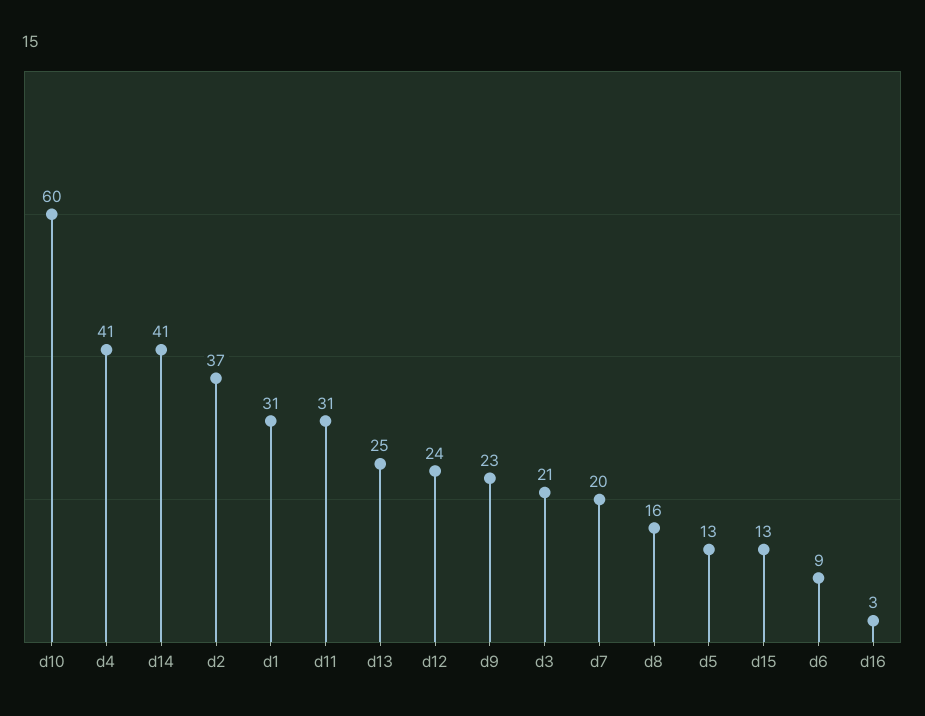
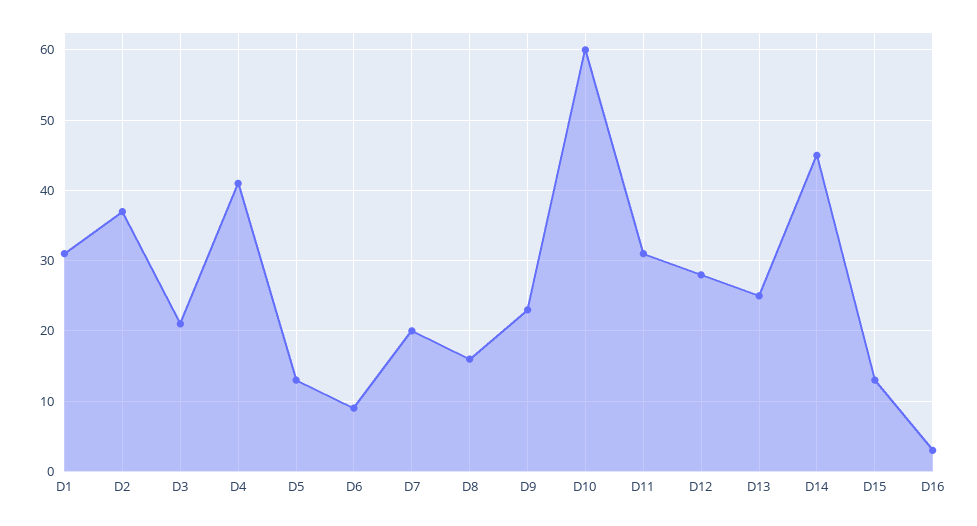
  {
    "d10": 60,
    "d4": 41,
-   "d14": 41,
+   "d14": 45,
    "d2": 37,
    "d1": 31,
    "d11": 31,
    "d13": 25,
-   "d12": 24,
+   "d12": 28,
    "d9": 23,
    "d3": 21,
    "d7": 20,
    "d8": 16,
    "d5": 13,
    "d15": 13,
    "d6": 9,
    "d16": 3
  }

